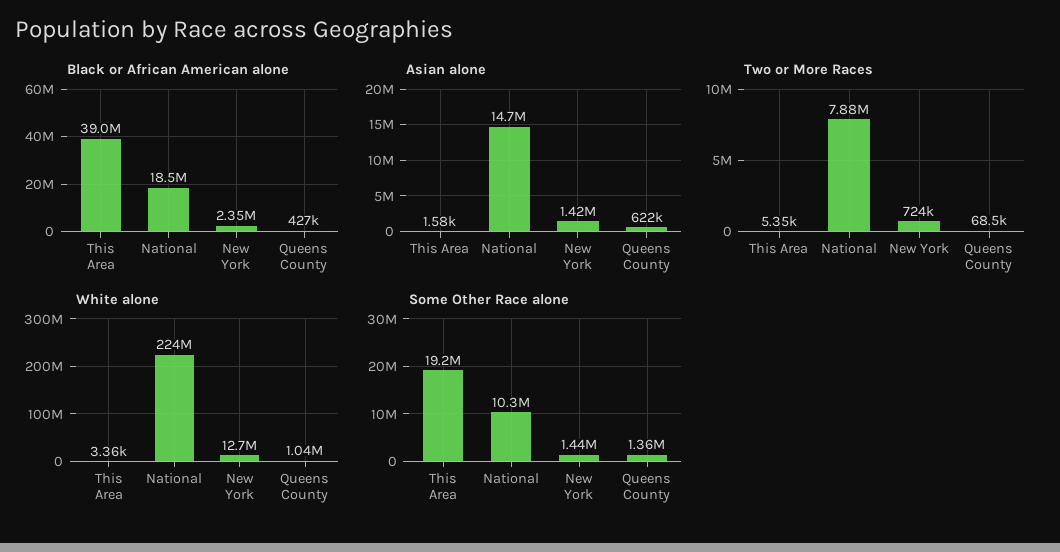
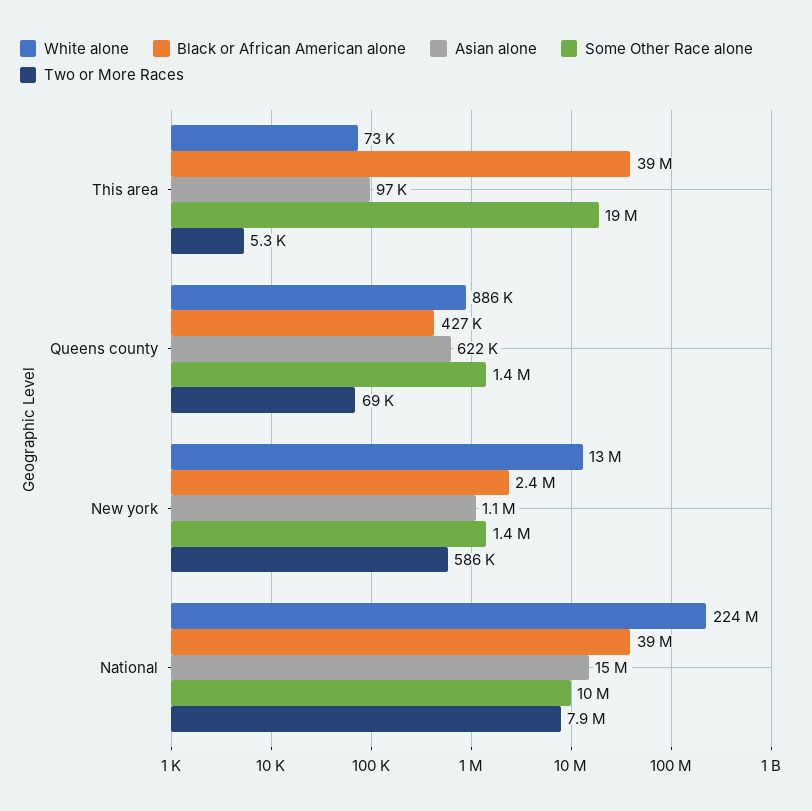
  {
    "Black or African American alone": {
      "This Area": 39000000,
-     "National": 18500000,
+     "National": 39000000,
      "New York": 2350000,
      "Queens County": 427000
    },
    "Asian alone": {
-     "This Area": 1580,
+     "This Area": 97000,
      "National": 14700000,
-     "New York": 1420000,
+     "New York": 1100000,
      "Queens County": 622000
    },
    "Two or More Races": {
      "This Area": 5350,
      "National": 7880000,
-     "New York": 724000,
+     "New York": 586000,
      "Queens County": 68500
    },
    "White alone": {
-     "This Area": 3360,
+     "This Area": 73000,
      "National": 224000000,
      "New York": 12700000,
-     "Queens County": 1040000
+     "Queens County": 886000
    },
    "Some Other Race alone": {
      "This Area": 19200000,
      "National": 10300000,
      "New York": 1440000,
      "Queens County": 1360000
    }
  }

